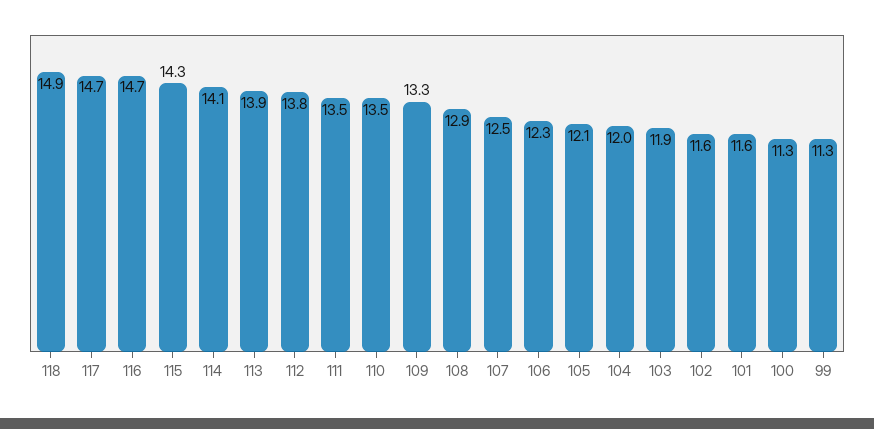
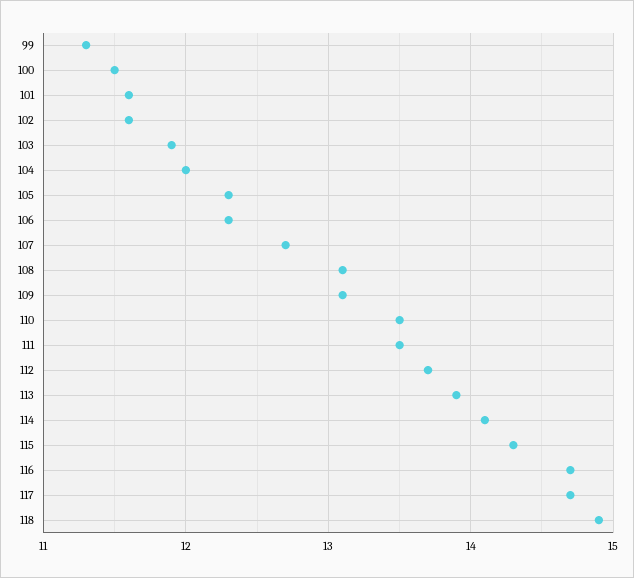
  {
    "118": 14.9,
    "117": 14.7,
    "116": 14.7,
    "115": 14.3,
    "114": 14.1,
    "113": 13.9,
-   "112": 13.8,
+   "112": 13.7,
    "111": 13.5,
    "110": 13.5,
-   "109": 13.3,
+   "109": 13.1,
-   "108": 12.9,
+   "108": 13.1,
-   "107": 12.5,
+   "107": 12.7,
    "106": 12.3,
-   "105": 12.1,
+   "105": 12.3,
    "104": 12,
    "103": 11.9,
    "102": 11.6,
    "101": 11.6,
-   "100": 11.3,
+   "100": 11.5,
    "99": 11.3
  }

